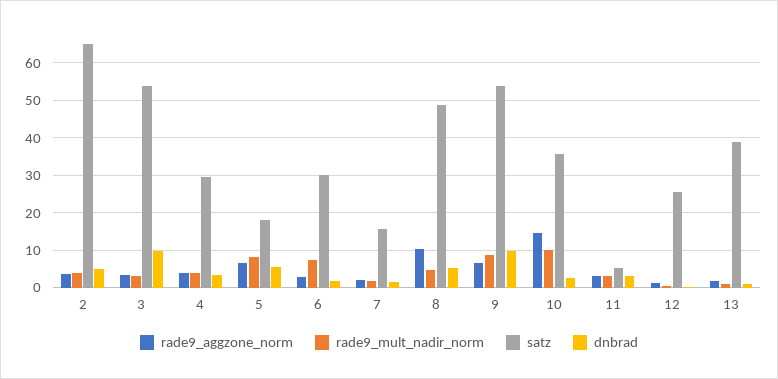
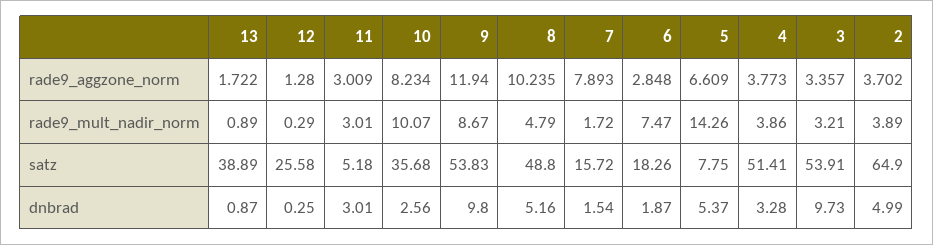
  {
    "rade9_aggzone_norm": {
      "2": 3.702,
      "3": 3.357,
      "4": 3.773,
      "5": 6.609,
      "6": 2.848,
-     "7": 2,
+     "7": 7.893,
      "8": 10.235,
-     "9": 6,
+     "9": 11.94,
-     "10": 14,
+     "10": 8.234,
      "11": 3.009,
      "12": 1.28,
      "13": 1.722
    },
    "rade9_mult_nadir_norm": {
      "2": 3.89,
      "3": 3.21,
      "4": 3.86,
-     "5": 8,
+     "5": 14.26,
      "6": 7.47,
      "7": 1.72,
      "8": 4.79,
      "9": 8.67,
      "10": 10.07,
      "11": 3.01,
      "12": 0.29,
      "13": 0.89
    },
    "satz": {
      "2": 64.9,
      "3": 53.91,
-     "4": 30,
+     "4": 51.41,
-     "5": 18,
+     "5": 7.75,
-     "6": 30,
+     "6": 18.26,
      "7": 15.72,
      "8": 48.8,
      "9": 53.83,
      "10": 35.68,
      "11": 5.18,
      "12": 25.58,
      "13": 38.89
    },
    "dnbrad": {
      "2": 4.99,
      "3": 9.73,
      "4": 3.28,
      "5": 5.37,
      "6": 1.87,
      "7": 1.54,
      "8": 5.16,
      "9": 9.8,
      "10": 2.56,
      "11": 3.01,
      "12": 0.25,
      "13": 0.87
    }
  }

